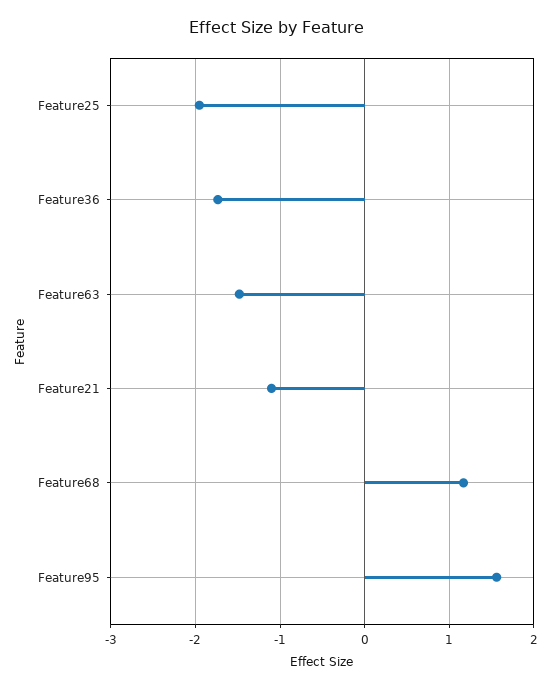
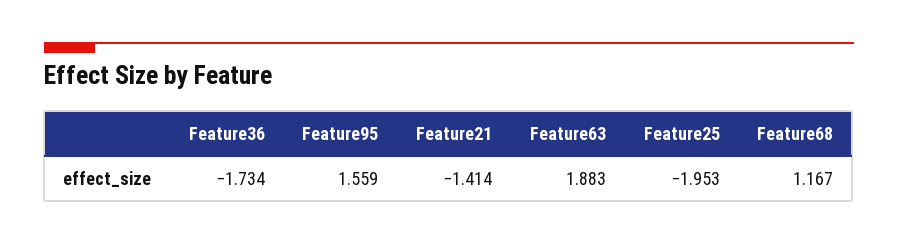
  {
    "Feature25": -1.953,
    "Feature36": -1.734,
-   "Feature63": -1.5,
+   "Feature63": 1.883,
-   "Feature21": -1.1,
+   "Feature21": -1.414,
    "Feature68": 1.167,
    "Feature95": 1.559
  }

